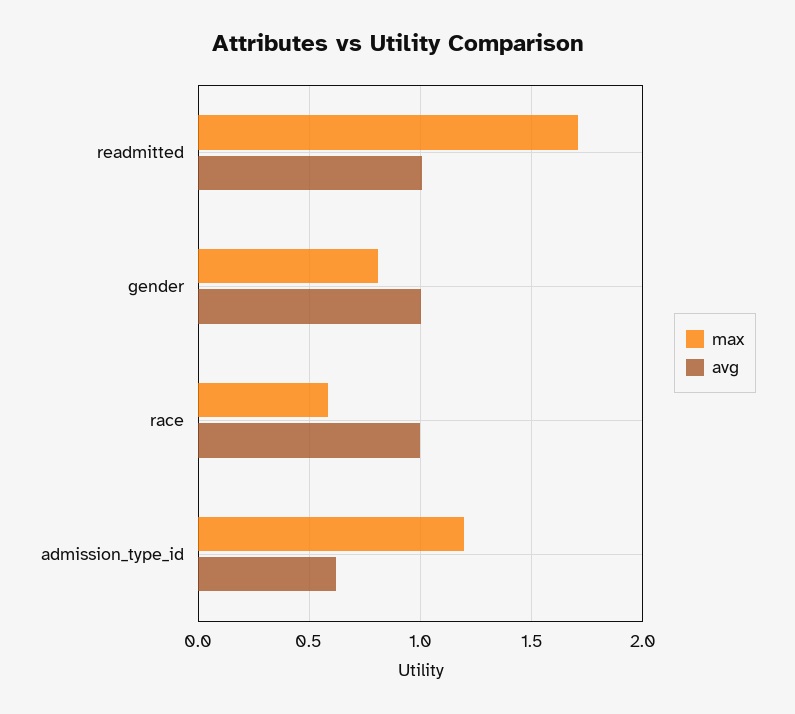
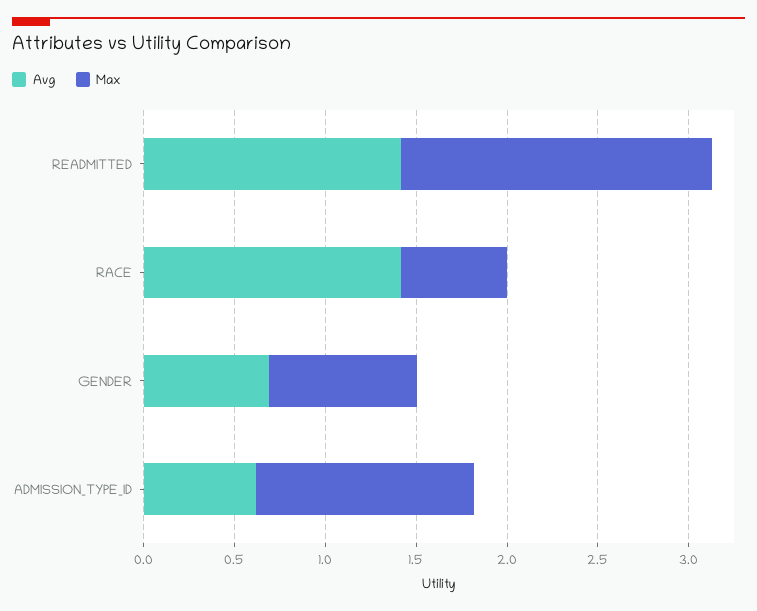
  {
    "max": {
      "readmitted": 1.7,
      "gender": 0.8,
      "race": 0.6,
      "admission_type_id": 1.2
    },
    "avg": {
-     "readmitted": 1,
+     "readmitted": 1.4,
-     "gender": 1,
+     "gender": 0.7,
-     "race": 1,
+     "race": 1.4,
      "admission_type_id": 0.6
    }
  }

